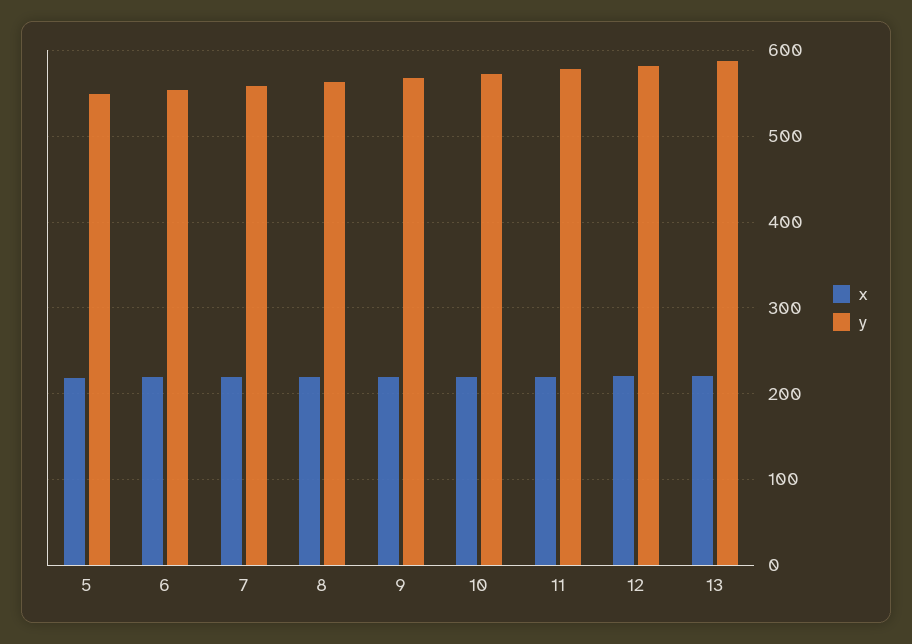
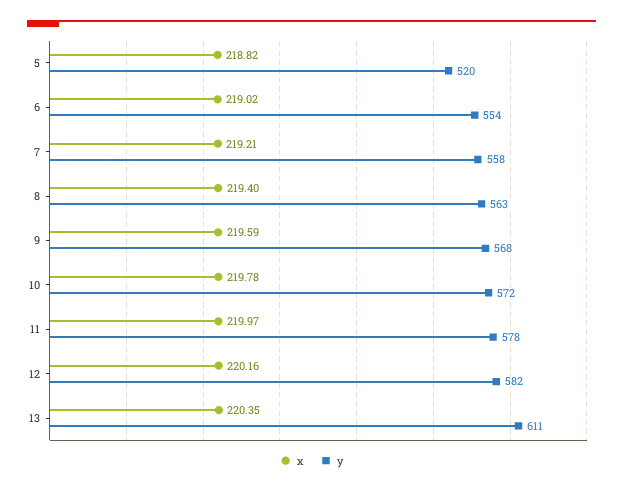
  {
    "x": {
      "5": 218.82,
      "6": 219.02,
      "7": 219.21,
      "8": 219.4,
      "9": 219.59,
      "10": 219.78,
      "11": 219.97,
      "12": 220.16,
      "13": 220.35
    },
    "y": {
-     "5": 550,
+     "5": 520,
      "6": 554,
      "7": 558,
      "8": 563,
      "9": 568,
      "10": 572,
      "11": 578,
      "12": 582,
-     "13": 590
+     "13": 611
    }
  }

